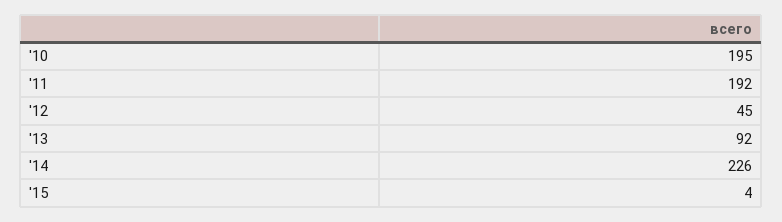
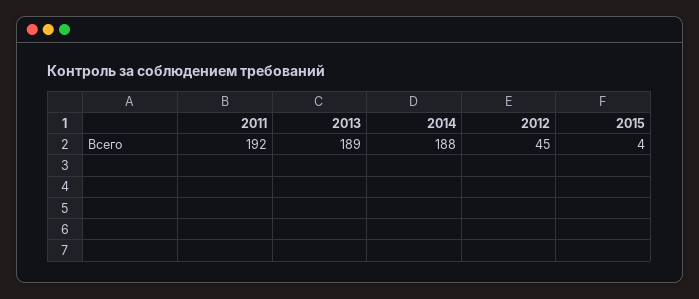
  {
-   "'10": 195,
    "'11": 192,
    "'12": 45,
-   "'13": 92,
+   "'13": 189,
-   "'14": 226,
+   "'14": 188,
    "'15": 4
  }

